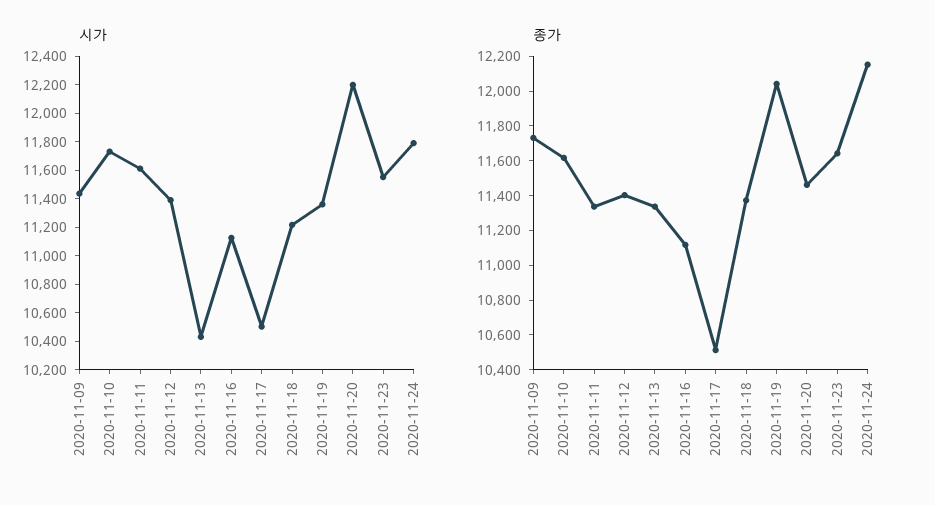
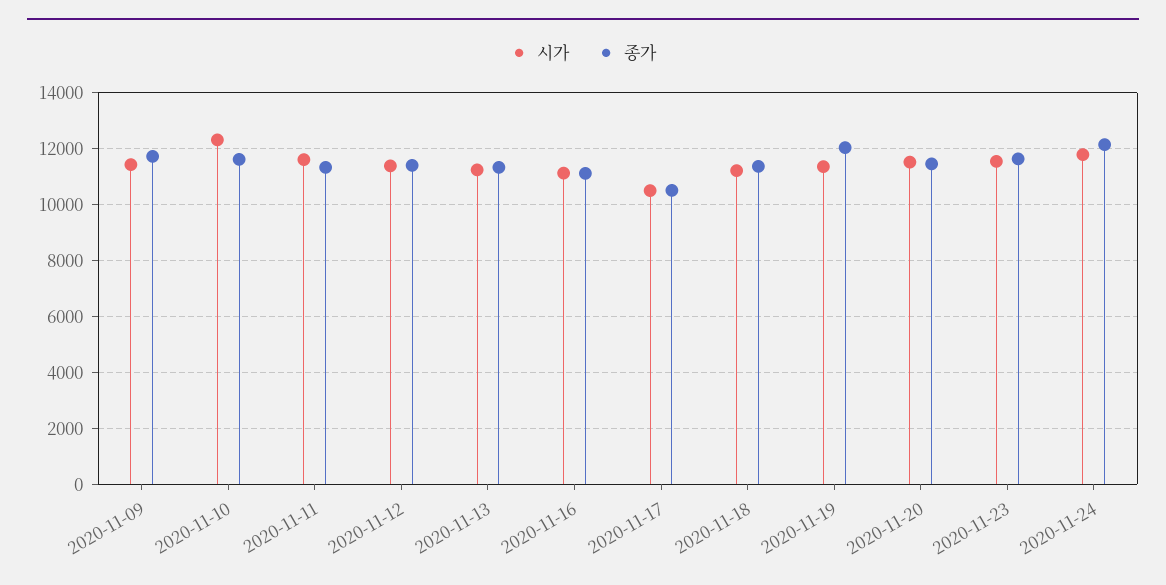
  {
    "시가": {
      "2020-11-09": 11400,
-     "2020-11-10": 11700,
+     "2020-11-10": 12250,
      "2020-11-11": 11600,
      "2020-11-12": 11400,
-     "2020-11-13": 10400,
+     "2020-11-13": 11250,
      "2020-11-16": 11100,
      "2020-11-17": 10500,
      "2020-11-18": 11200,
      "2020-11-19": 11400,
-     "2020-11-20": 12200,
+     "2020-11-20": 11500,
      "2020-11-23": 11600,
      "2020-11-24": 11800
    },
    "종가": {
      "2020-11-09": 11750,
      "2020-11-10": 11600,
      "2020-11-11": 11350,
      "2020-11-12": 11400,
      "2020-11-13": 11350,
      "2020-11-16": 11100,
      "2020-11-17": 10500,
      "2020-11-18": 11350,
      "2020-11-19": 12050,
      "2020-11-20": 11450,
      "2020-11-23": 11650,
      "2020-11-24": 12150
    }
  }

